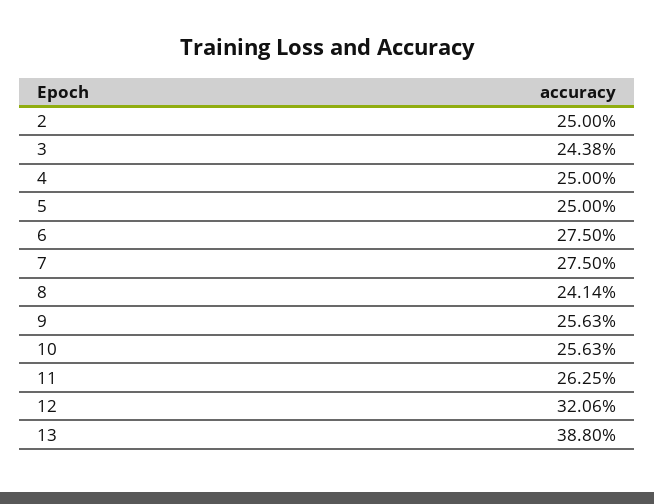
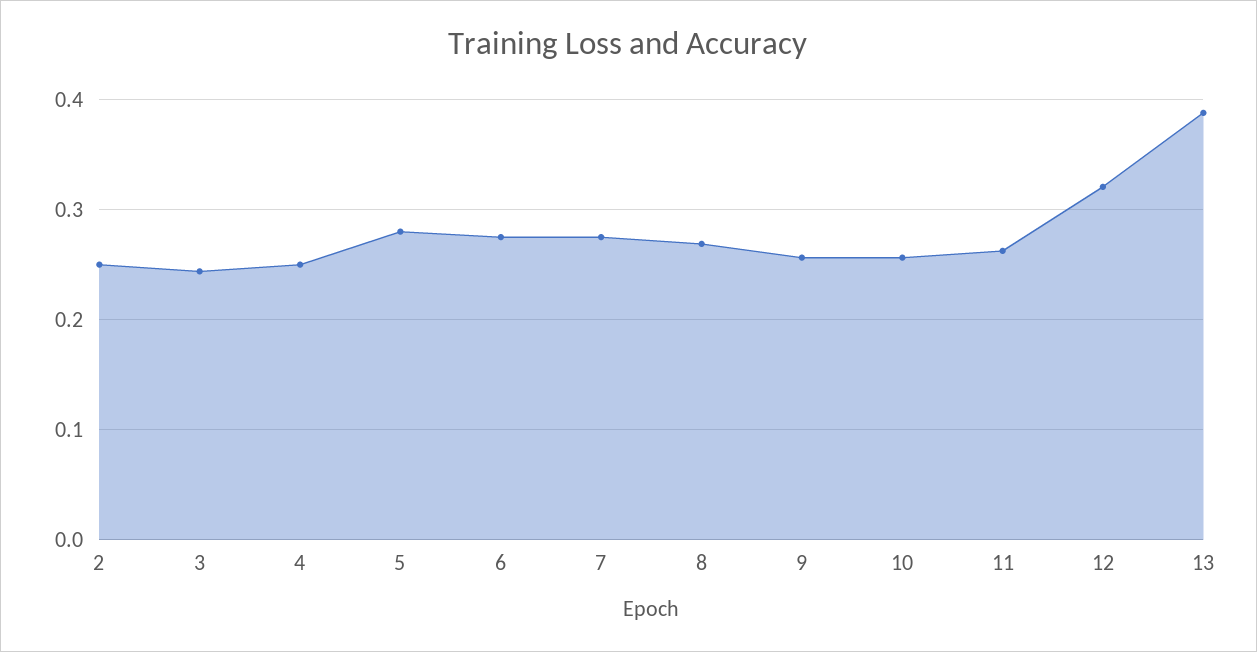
  {
    "2": 0.25,
    "3": 0.2438,
    "4": 0.25,
-   "5": 0.25,
+   "5": 0.28,
    "6": 0.275,
    "7": 0.275,
-   "8": 0.2414,
+   "8": 0.27,
    "9": 0.2563,
    "10": 0.2563,
    "11": 0.2625,
    "12": 0.3206,
    "13": 0.388
  }

